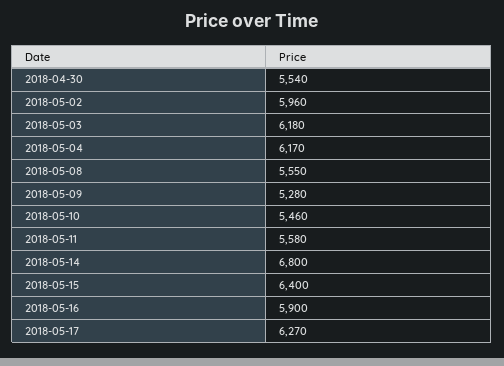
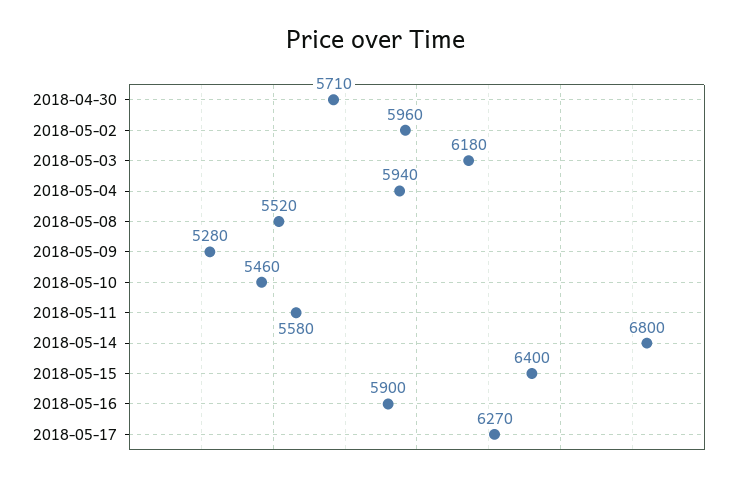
  {
-   "2018-04-30": 5540,
+   "2018-04-30": 5710,
    "2018-05-02": 5960,
    "2018-05-03": 6180,
-   "2018-05-04": 6170,
+   "2018-05-04": 5940,
-   "2018-05-08": 5550,
+   "2018-05-08": 5520,
    "2018-05-09": 5280,
    "2018-05-10": 5460,
    "2018-05-11": 5580,
    "2018-05-14": 6800,
    "2018-05-15": 6400,
    "2018-05-16": 5900,
    "2018-05-17": 6270
  }

